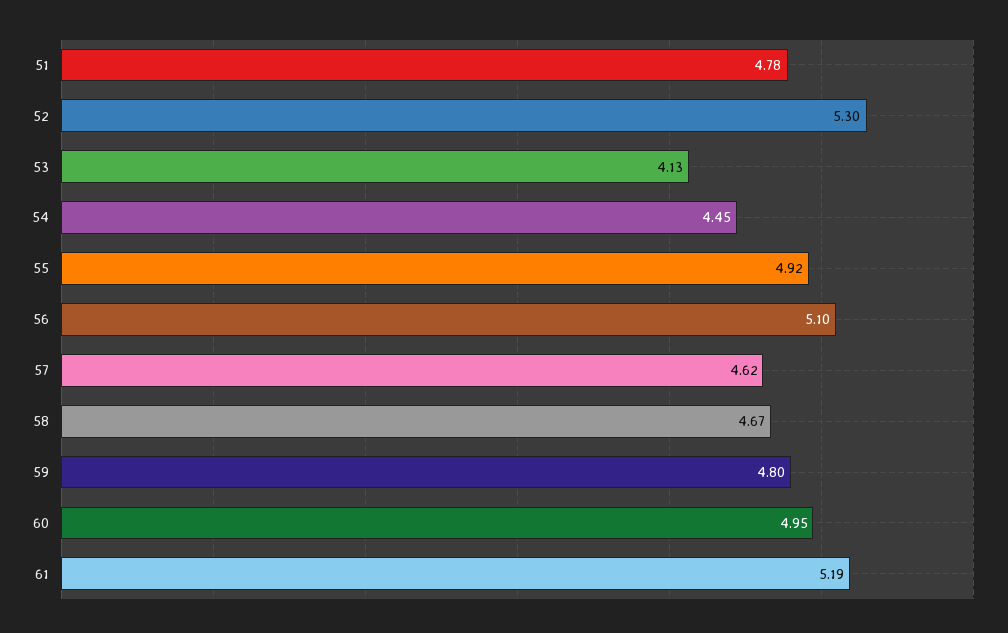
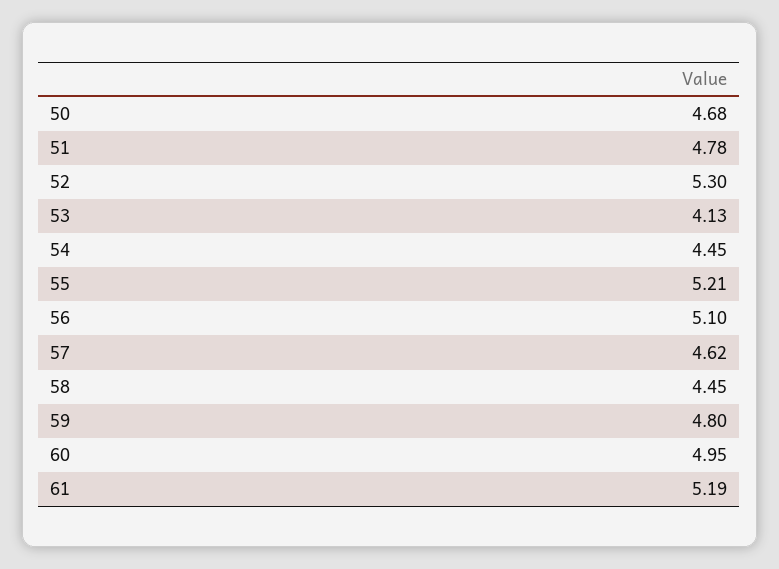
  {
    "51": 4.78,
    "52": 5.3,
    "53": 4.13,
    "54": 4.45,
-   "55": 4.92,
+   "55": 5.21,
    "56": 5.1,
    "57": 4.62,
-   "58": 4.67,
+   "58": 4.45,
    "59": 4.8,
    "60": 4.95,
-   "61": 5.19
+   "61": 5.19,
+   "50": 4.68
  }

